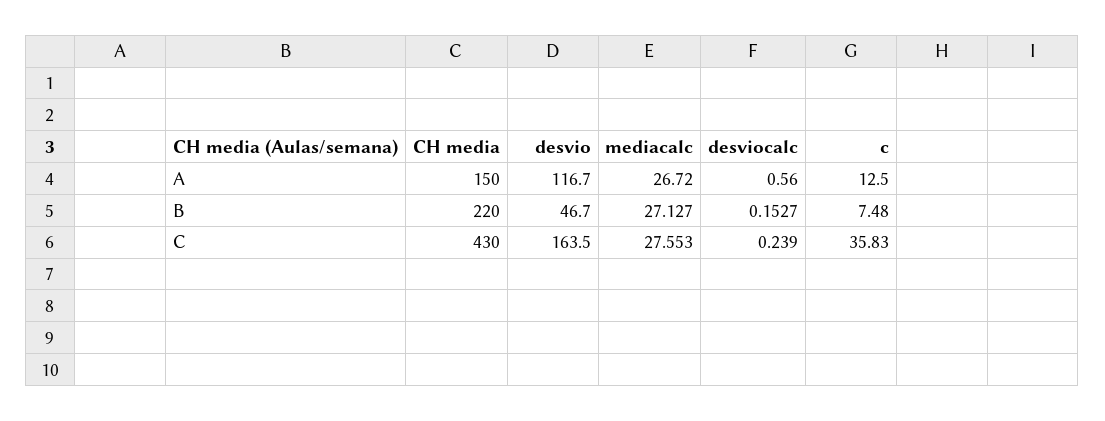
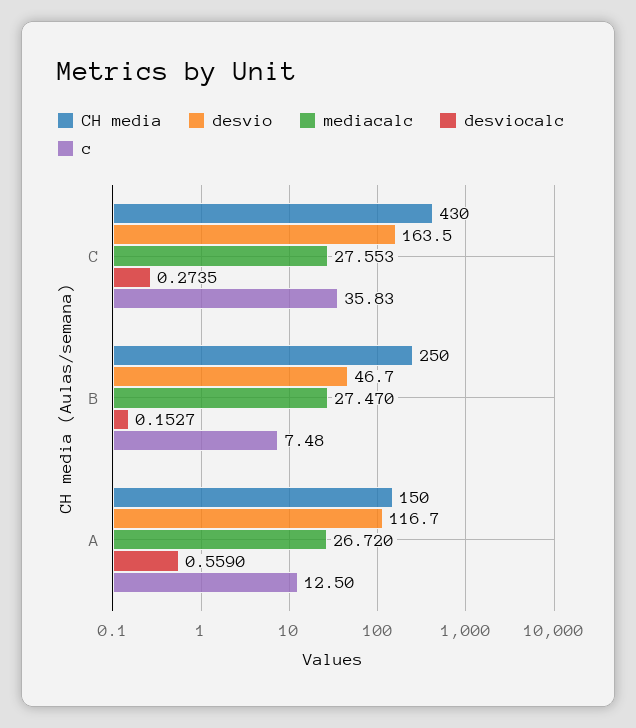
  {
    "CH media": {
      "A": 150,
-     "B": 220,
+     "B": 250,
      "C": 430
    },
    "desvio": {
      "A": 116.7,
      "B": 46.7,
      "C": 163.5
    },
    "mediacalc": {
      "A": 26.72,
-     "B": 27.127,
+     "B": 27.47,
      "C": 27.553
    },
    "desviocalc": {
-     "A": 0.56,
+     "A": 0.559,
      "B": 0.1527,
-     "C": 0.239
+     "C": 0.2735
    },
    "c": {
      "A": 12.5,
      "B": 7.48,
      "C": 35.83
    }
  }

